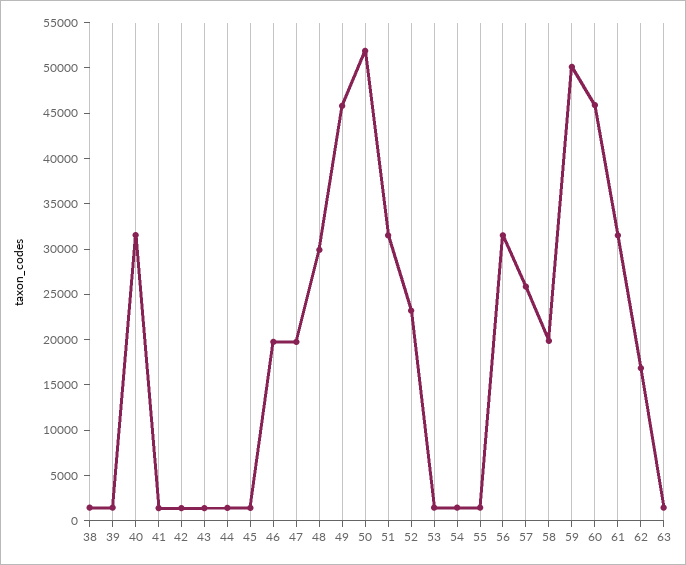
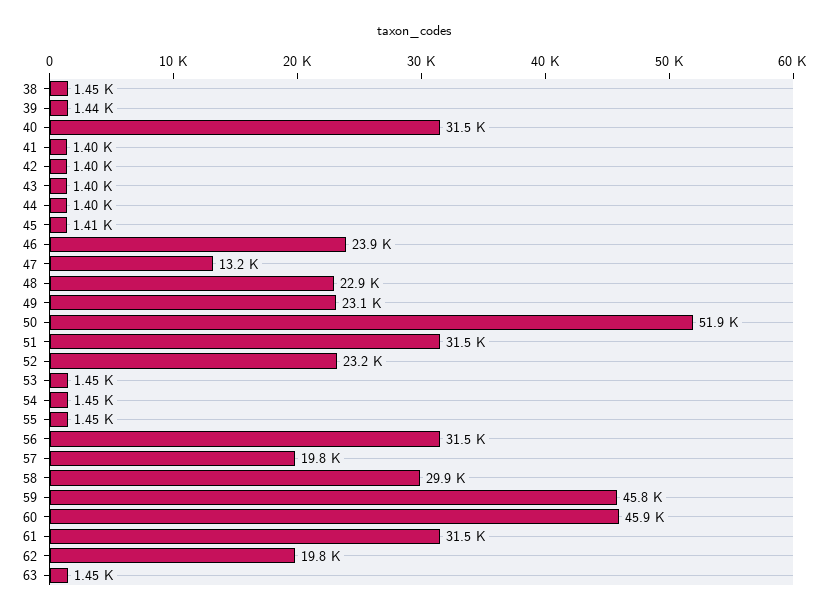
  {
    "38": 1450,
    "39": 1440,
    "40": 31500,
    "41": 1400,
    "42": 1400,
    "43": 1400,
    "44": 1400,
    "45": 1410,
-   "46": 20000,
+   "46": 23900,
-   "47": 20000,
+   "47": 13200,
-   "48": 30000,
+   "48": 22900,
-   "49": 46000,
+   "49": 23100,
    "50": 51900,
    "51": 31500,
    "52": 23200,
    "53": 1450,
    "54": 1450,
    "55": 1450,
    "56": 31500,
-   "57": 26000,
+   "57": 19800,
-   "58": 20000,
+   "58": 29900,
-   "59": 50000,
+   "59": 45800,
    "60": 45900,
    "61": 31500,
-   "62": 17000,
+   "62": 19800,
    "63": 1450
  }

